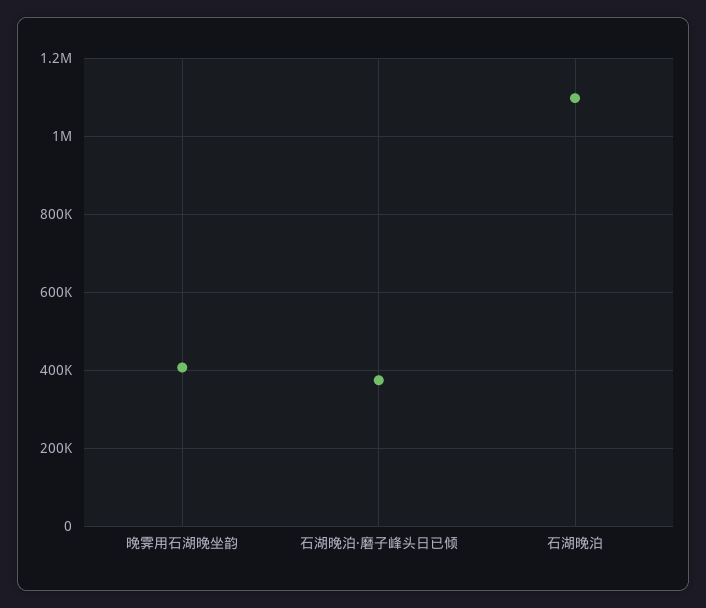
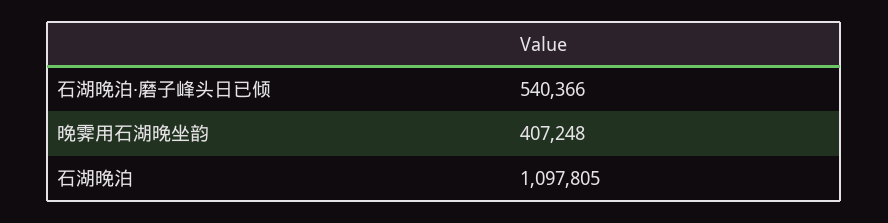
  {
    "晚霁用石湖晚坐韵": 407248,
-   "石湖晚泊·磨子峰头日已倾": 380000,
+   "石湖晚泊·磨子峰头日已倾": 540366,
    "石湖晚泊": 1097805
  }

